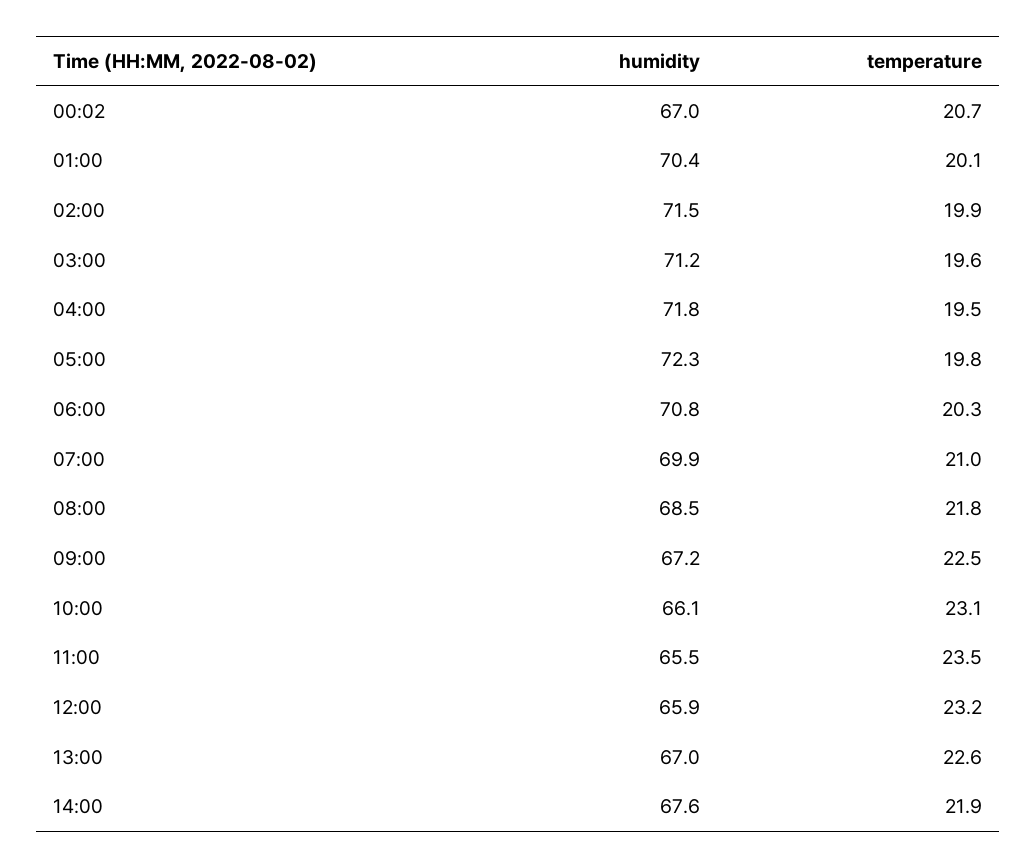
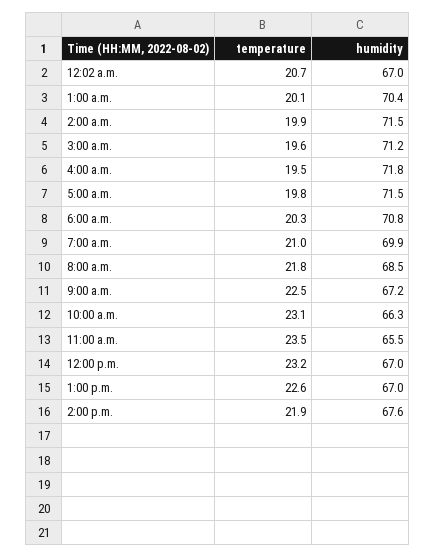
  {
    "humidity": {
      "00:02": 67,
      "01:00": 70.4,
      "02:00": 71.5,
      "03:00": 71.2,
      "04:00": 71.8,
-     "05:00": 72.3,
+     "05:00": 71.5,
      "06:00": 70.8,
      "07:00": 69.9,
      "08:00": 68.5,
      "09:00": 67.2,
-     "10:00": 66.1,
+     "10:00": 66.3,
      "11:00": 65.5,
-     "12:00": 65.9,
+     "12:00": 67,
      "13:00": 67,
      "14:00": 67.6
    },
    "temperature": {
      "00:02": 20.7,
      "01:00": 20.1,
      "02:00": 19.9,
      "03:00": 19.6,
      "04:00": 19.5,
      "05:00": 19.8,
      "06:00": 20.3,
      "07:00": 21,
      "08:00": 21.8,
      "09:00": 22.5,
      "10:00": 23.1,
      "11:00": 23.5,
      "12:00": 23.2,
      "13:00": 22.6,
      "14:00": 21.9
    }
  }

